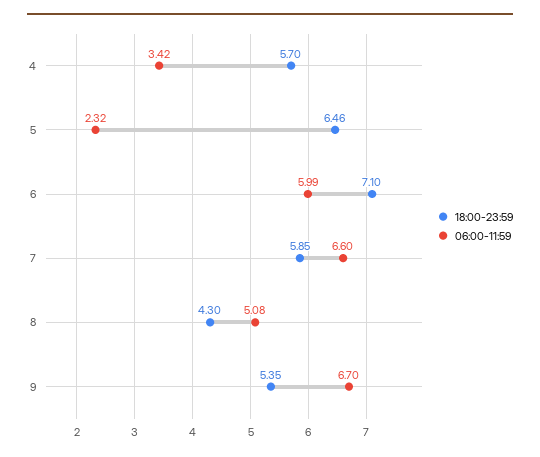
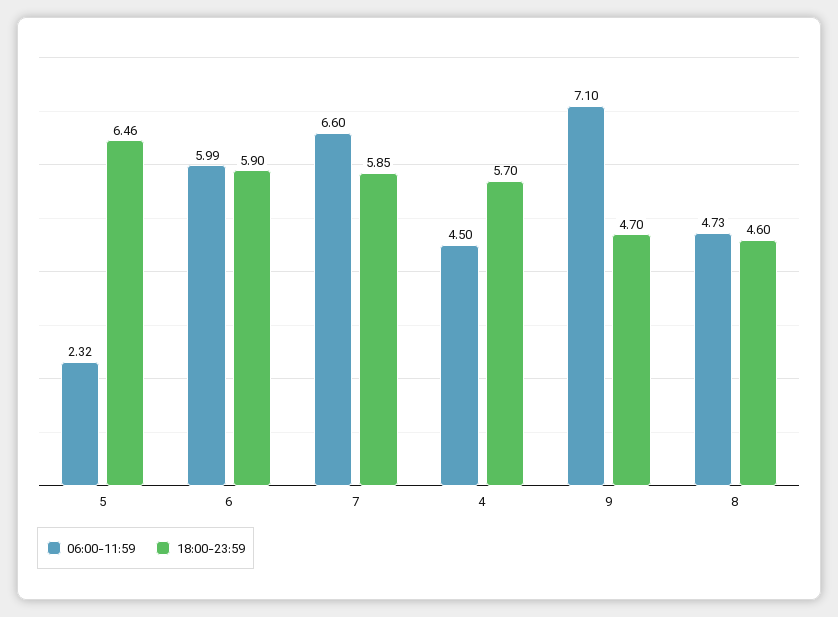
  {
    "18:00-23:59": {
      "4": 5.7,
      "5": 6.46,
-     "6": 7.1,
+     "6": 5.9,
      "7": 5.85,
-     "8": 4.3,
+     "8": 4.6,
-     "9": 5.35
+     "9": 4.7
    },
    "06:00-11:59": {
-     "4": 3.42,
+     "4": 4.5,
      "5": 2.32,
      "6": 5.99,
      "7": 6.6,
-     "8": 5.08,
+     "8": 4.73,
-     "9": 6.7
+     "9": 7.1
    }
  }

